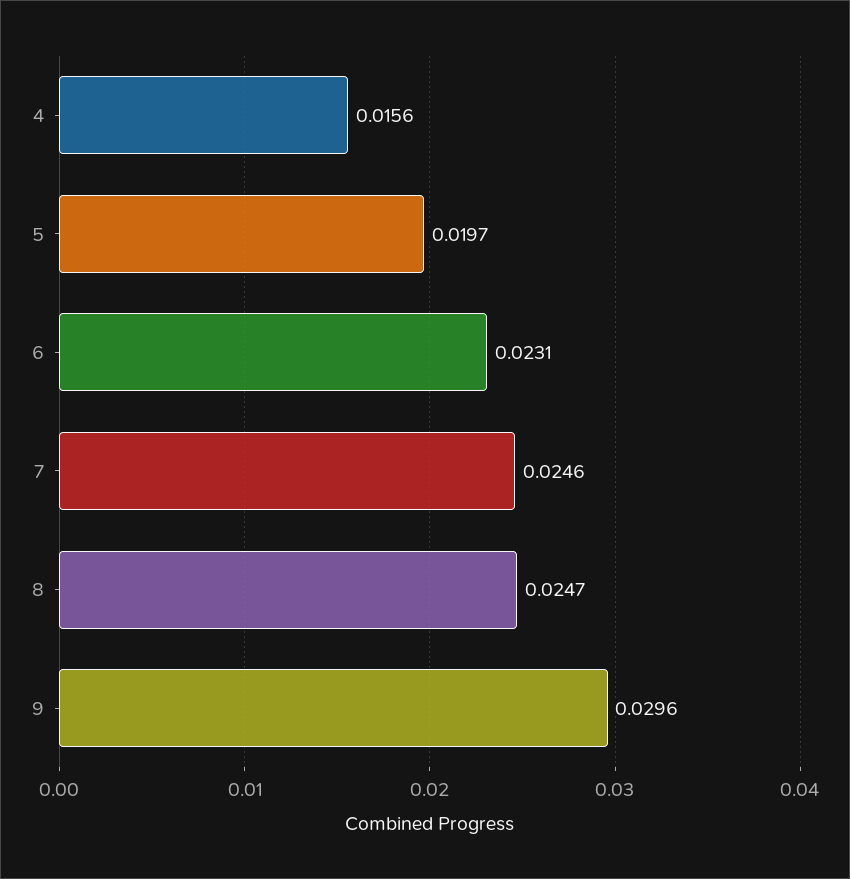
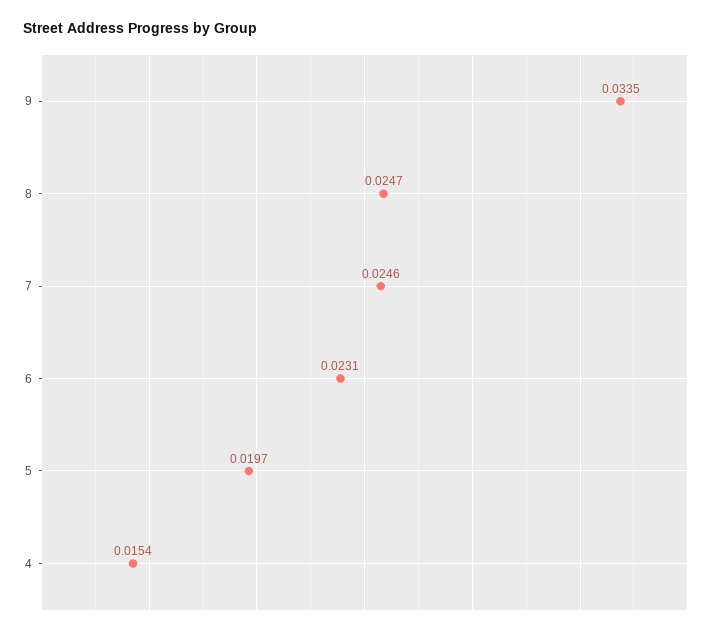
  {
-   "4": 0.0156,
+   "4": 0.0154,
    "5": 0.0197,
    "6": 0.0231,
    "7": 0.0246,
    "8": 0.0247,
-   "9": 0.0296
+   "9": 0.0335
  }

